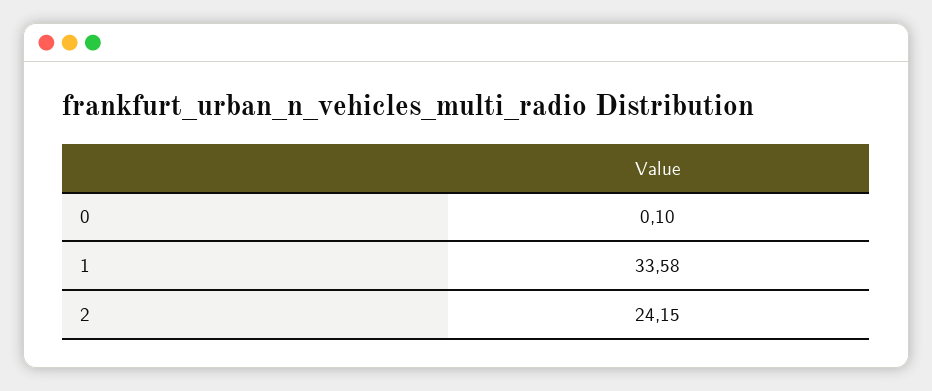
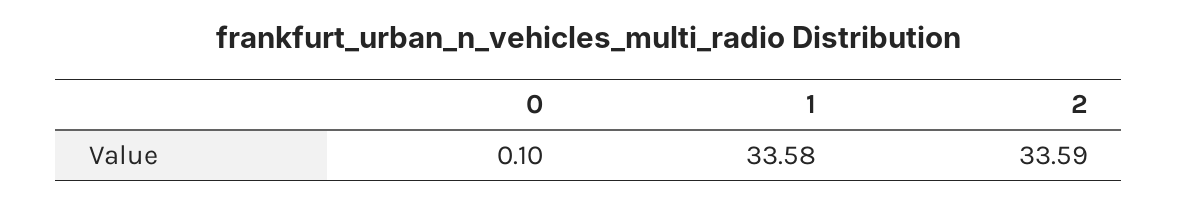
  {
    "0": 0.1,
    "1": 33.58,
-   "2": 24.15
+   "2": 33.59
  }

